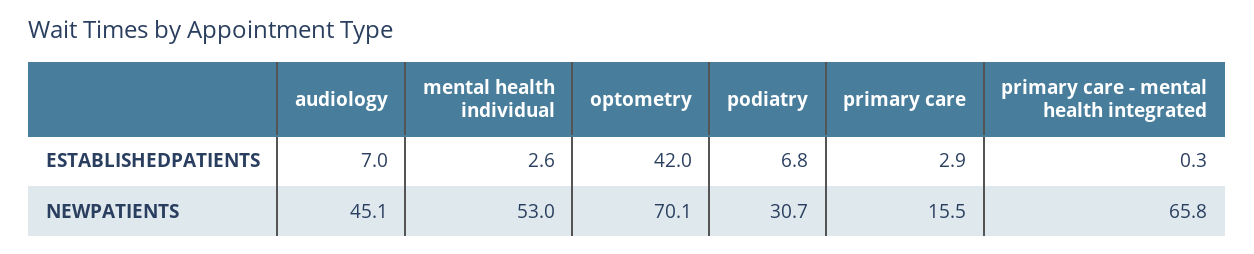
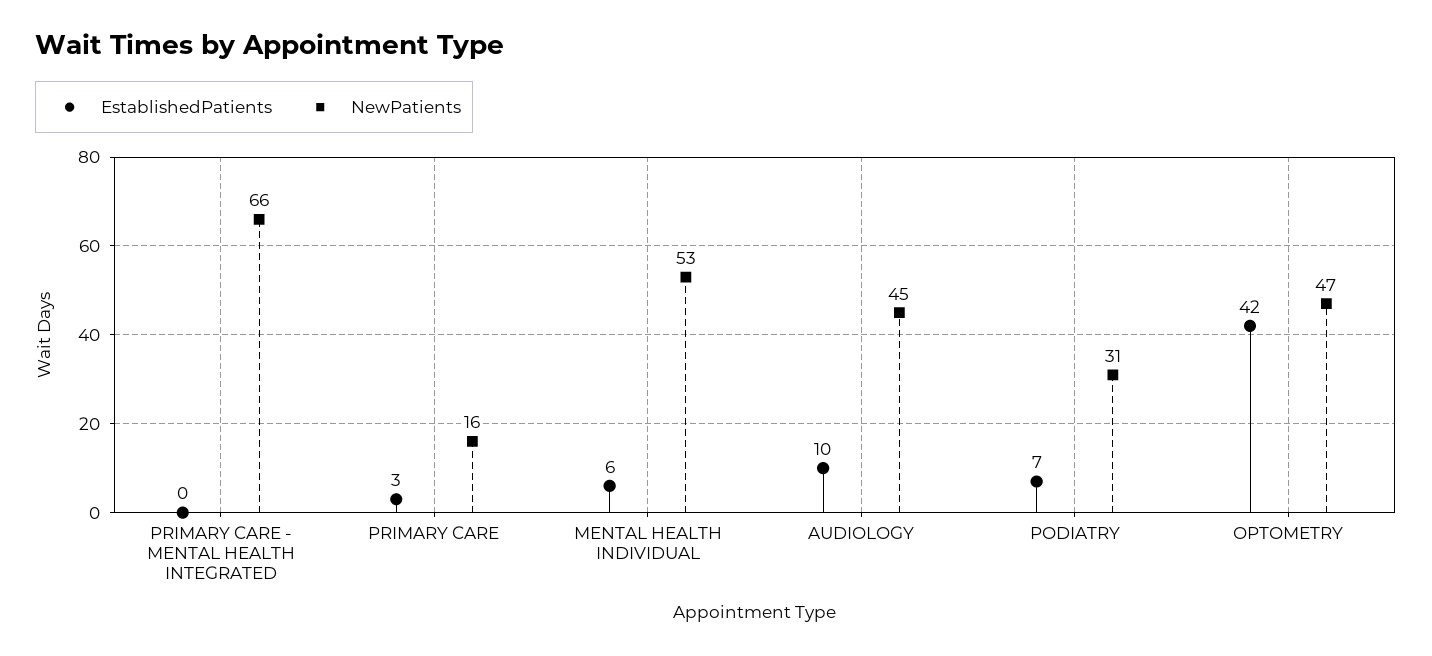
  {
    "ESTABLISHEDPATIENTS": {
-     "audiology": 7,
+     "audiology": 10,
-     "mental health individual": 2.6,
+     "mental health individual": 6,
      "optometry": 42,
      "podiatry": 6.8,
      "primary care": 2.9,
      "primary care - mental health integrated": 0.3
    },
    "NEWPATIENTS": {
      "audiology": 45.1,
      "mental health individual": 53,
-     "optometry": 70.1,
+     "optometry": 47,
      "podiatry": 30.7,
      "primary care": 15.5,
      "primary care - mental health integrated": 65.8
    }
  }

